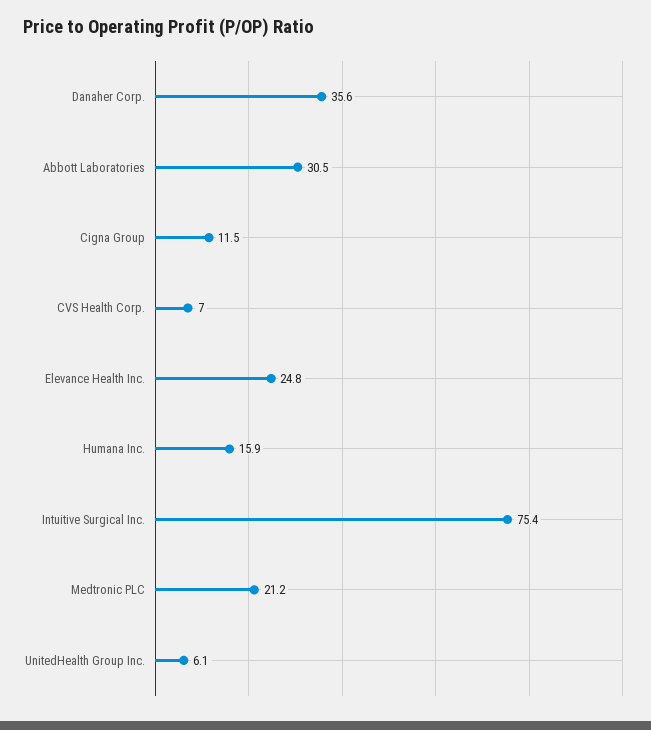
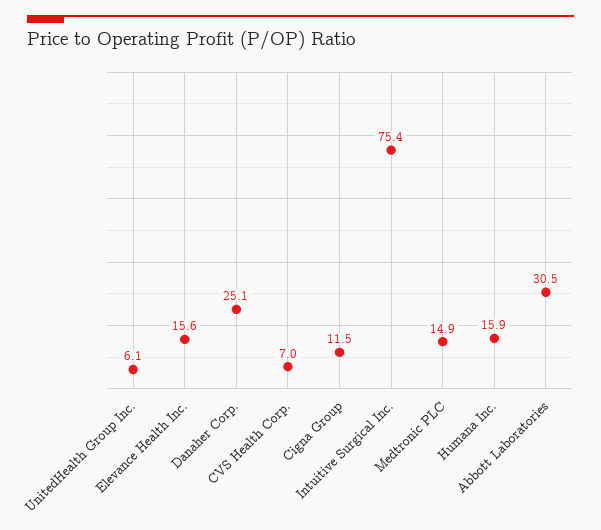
  {
-   "Danaher Corp.": 35.6,
+   "Danaher Corp.": 25.1,
    "Abbott Laboratories": 30.5,
    "Cigna Group": 11.5,
    "CVS Health Corp.": 7,
-   "Elevance Health Inc.": 24.8,
+   "Elevance Health Inc.": 15.6,
    "Humana Inc.": 15.9,
    "Intuitive Surgical Inc.": 75.4,
-   "Medtronic PLC": 21.2,
+   "Medtronic PLC": 14.9,
    "UnitedHealth Group Inc.": 6.1
  }

